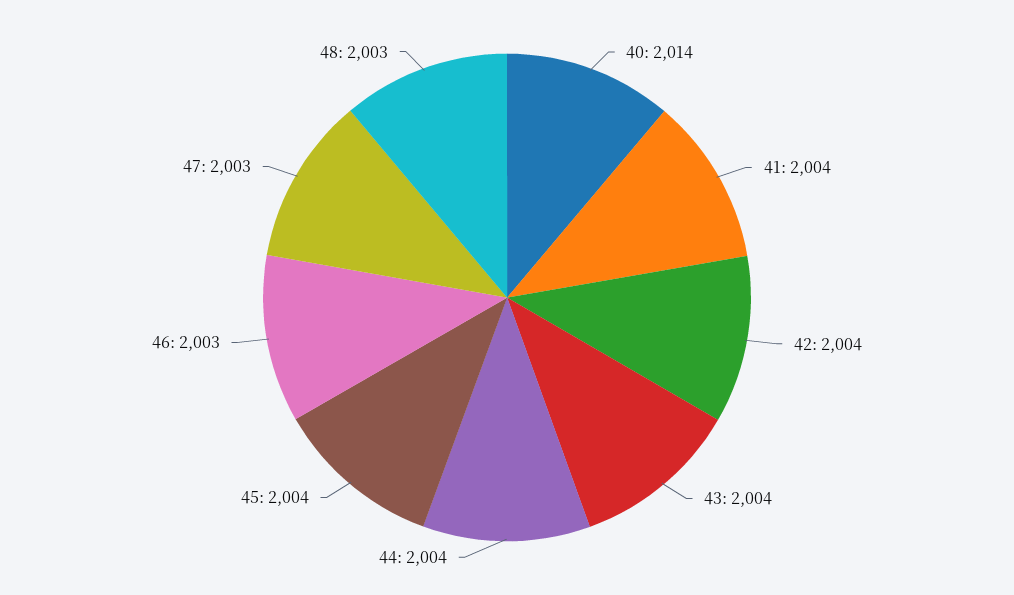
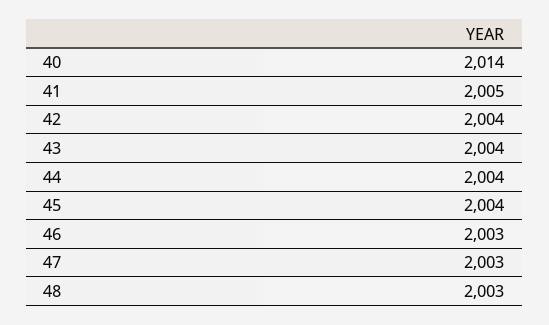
  {
    "40": 2014,
-   "41": 2004,
+   "41": 2005,
    "42": 2004,
    "43": 2004,
    "44": 2004,
    "45": 2004,
    "46": 2003,
    "47": 2003,
    "48": 2003
  }

